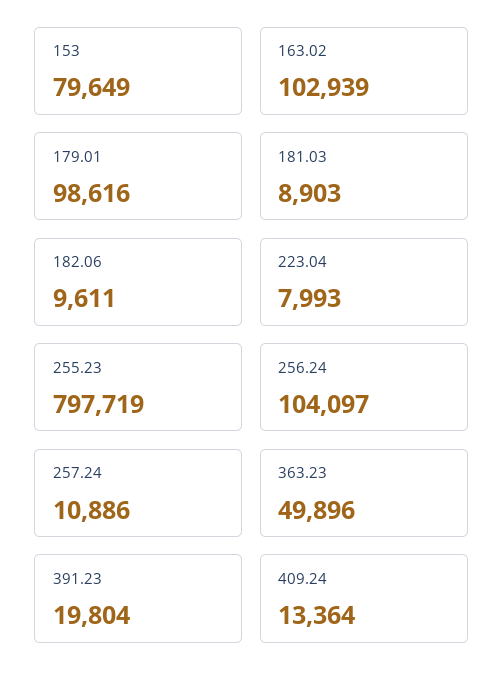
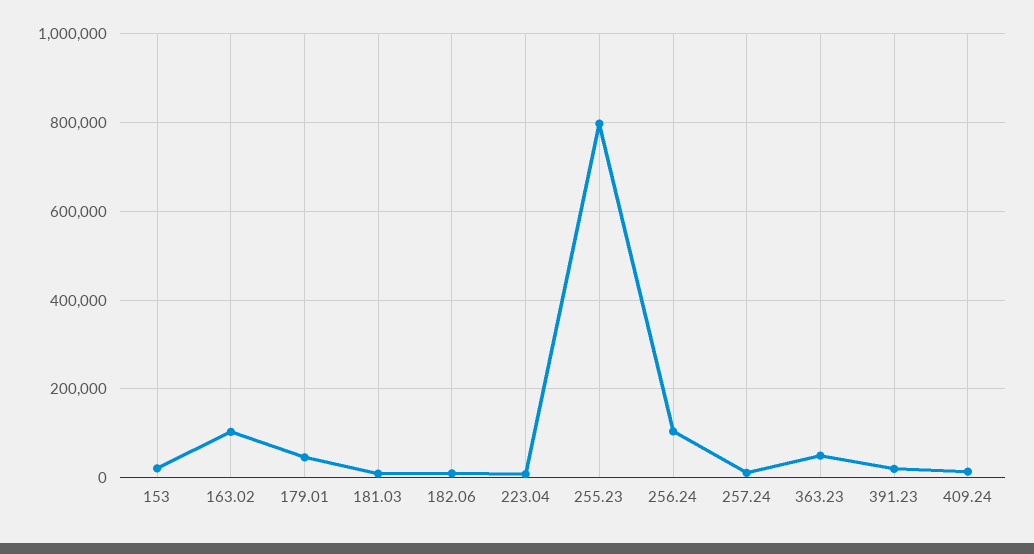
  {
-   "153": 79649,
+   "153": 20000,
    "163.02": 102939,
-   "179.01": 98616,
+   "179.01": 40000,
    "181.03": 8903,
    "182.06": 9611,
    "223.04": 7993,
    "255.23": 797719,
    "256.24": 104097,
    "257.24": 10886,
    "363.23": 49896,
    "391.23": 19804,
    "409.24": 13364
  }

